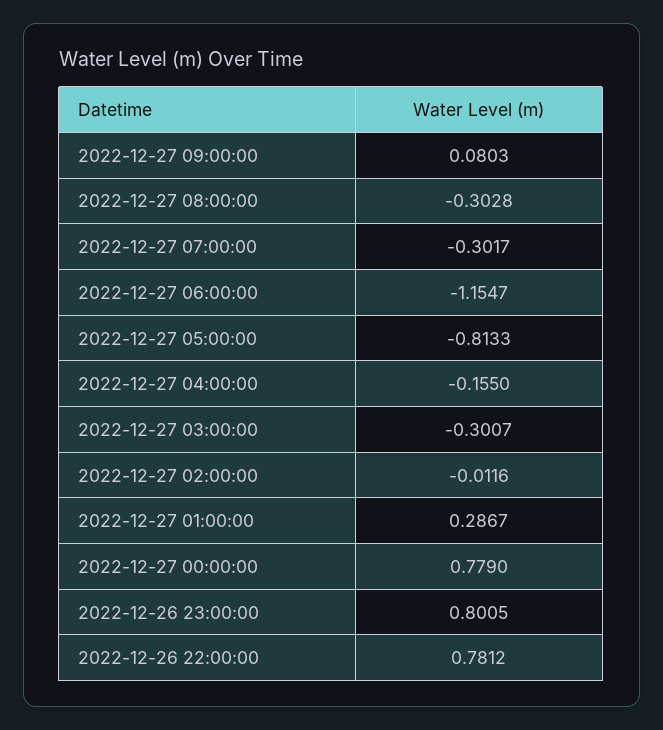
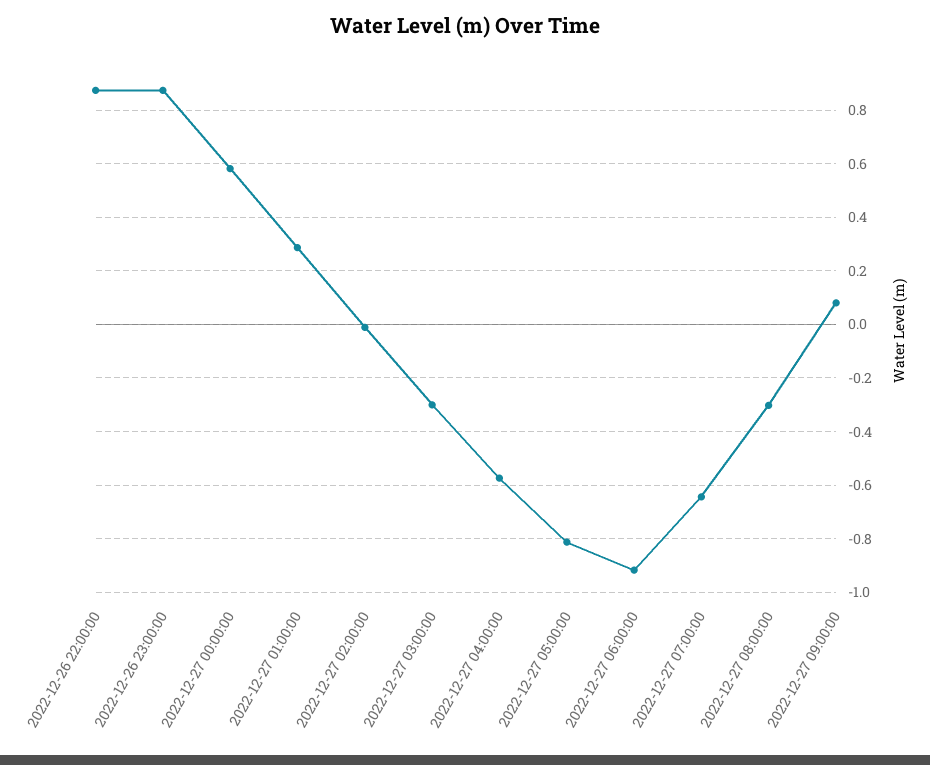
  {
    "2022-12-27 09:00:00": 0.0803,
    "2022-12-27 08:00:00": -0.3028,
-   "2022-12-27 07:00:00": -0.3017,
+   "2022-12-27 07:00:00": -0.65,
-   "2022-12-27 06:00:00": -1.1547,
+   "2022-12-27 06:00:00": -0.925,
    "2022-12-27 05:00:00": -0.8133,
-   "2022-12-27 04:00:00": -0.155,
+   "2022-12-27 04:00:00": -0.575,
    "2022-12-27 03:00:00": -0.3007,
    "2022-12-27 02:00:00": -0.0116,
    "2022-12-27 01:00:00": 0.2867,
-   "2022-12-27 00:00:00": 0.779,
+   "2022-12-27 00:00:00": 0.575,
-   "2022-12-26 23:00:00": 0.8005,
+   "2022-12-26 23:00:00": 0.875,
-   "2022-12-26 22:00:00": 0.7812
+   "2022-12-26 22:00:00": 0.875
  }

